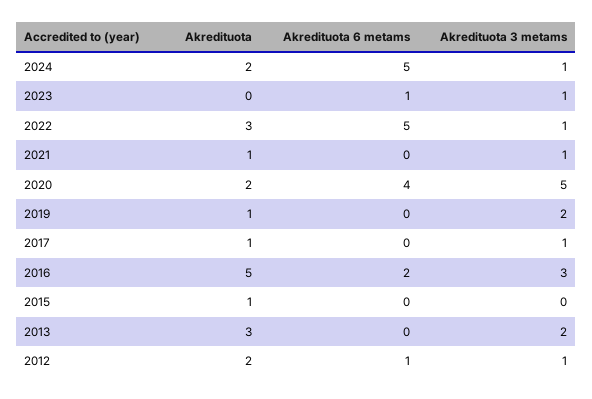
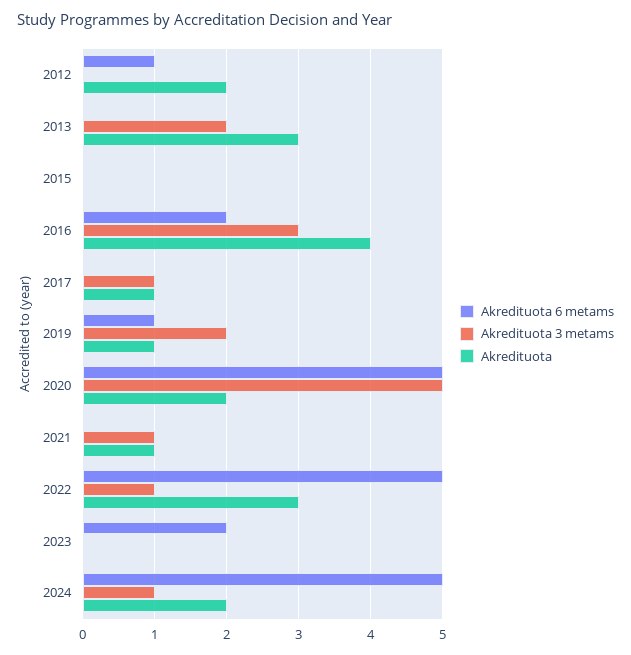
  {
    "Akredituota": {
      "2024": 2,
      "2023": 0,
      "2022": 3,
      "2021": 1,
      "2020": 2,
      "2019": 1,
      "2017": 1,
-     "2016": 5,
+     "2016": 4,
-     "2015": 1,
+     "2015": 0,
      "2013": 3,
      "2012": 2
    },
    "Akredituota 6 metams": {
      "2024": 5,
-     "2023": 1,
+     "2023": 2,
      "2022": 5,
      "2021": 0,
-     "2020": 4,
+     "2020": 5,
-     "2019": 0,
+     "2019": 1,
      "2017": 0,
      "2016": 2,
      "2015": 0,
      "2013": 0,
      "2012": 1
    },
    "Akredituota 3 metams": {
      "2024": 1,
-     "2023": 1,
+     "2023": 0,
      "2022": 1,
      "2021": 1,
      "2020": 5,
      "2019": 2,
      "2017": 1,
      "2016": 3,
      "2015": 0,
      "2013": 2,
-     "2012": 1
+     "2012": 0
    }
  }

